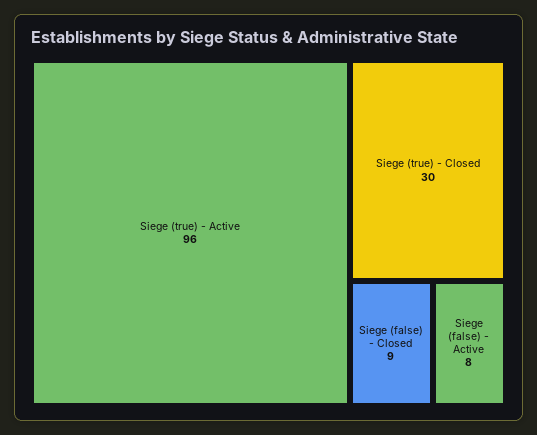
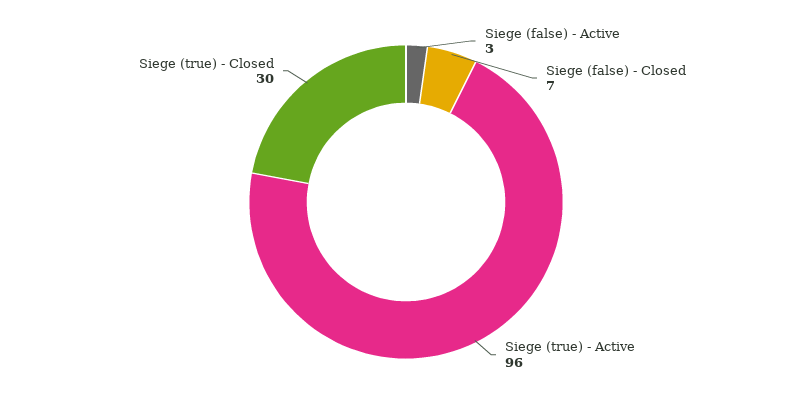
  {
    "Siege (true) - Active": 96,
    "Siege (true) - Closed": 30,
-   "Siege (false) - Closed": 9,
+   "Siege (false) - Closed": 7,
-   "Siege (false) - Active": 8
+   "Siege (false) - Active": 3
  }

